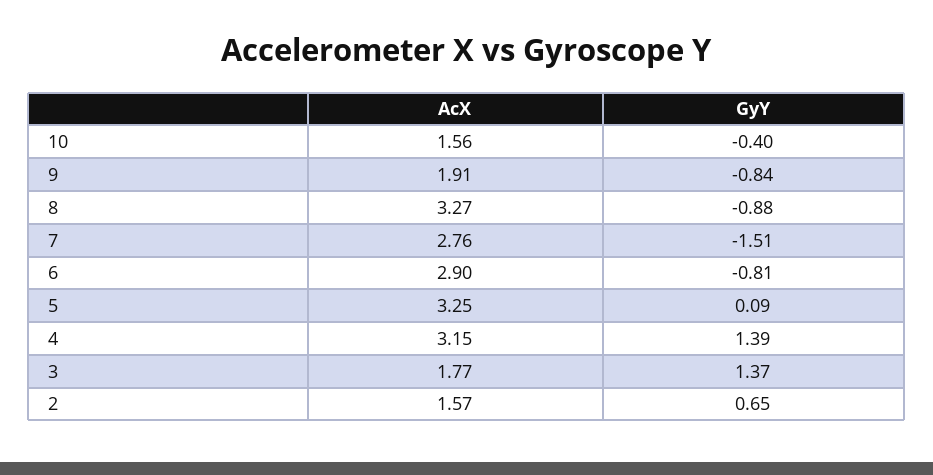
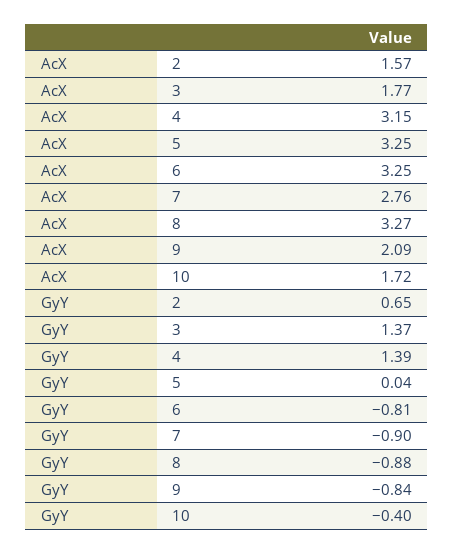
  {
    "AcX": {
-     "10": 1.56,
+     "10": 1.72,
-     "9": 1.91,
+     "9": 2.09,
      "8": 3.27,
      "7": 2.76,
-     "6": 2.9,
+     "6": 3.25,
      "5": 3.25,
      "4": 3.15,
      "3": 1.77,
      "2": 1.57
    },
    "GyY": {
      "10": -0.4,
      "9": -0.84,
      "8": -0.88,
-     "7": -1.51,
+     "7": -0.9,
      "6": -0.81,
-     "5": 0.09,
+     "5": 0.04,
      "4": 1.39,
      "3": 1.37,
      "2": 0.65
    }
  }

